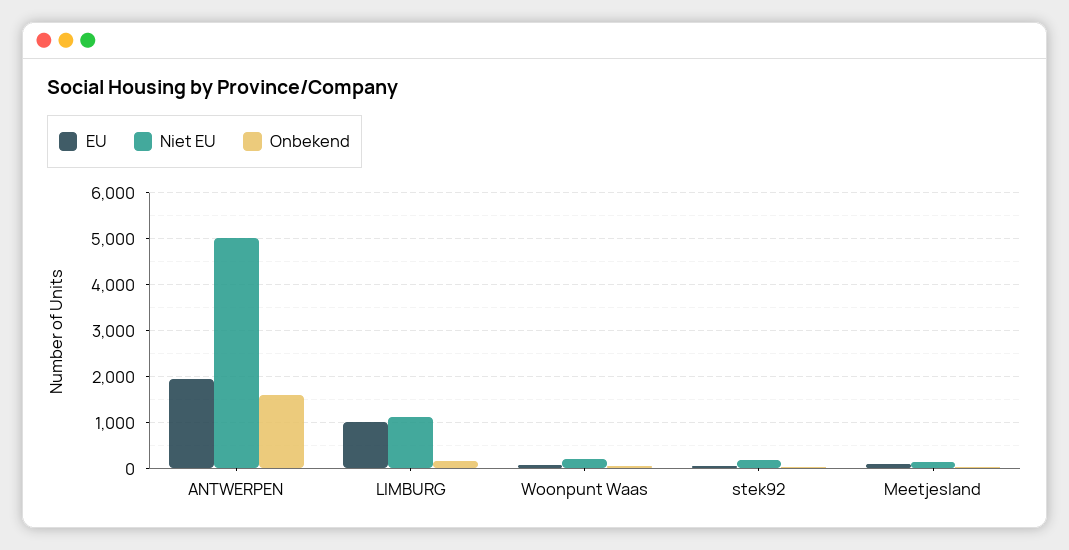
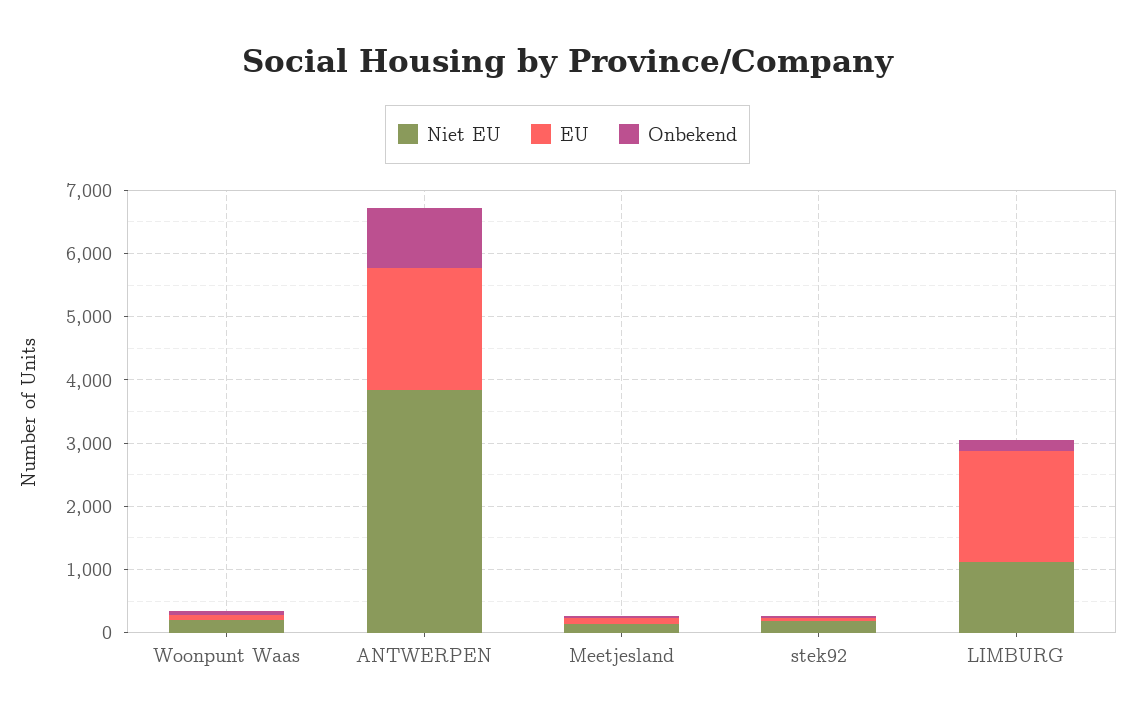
  {
    "EU": {
      "ANTWERPEN": 2000,
-     "LIMBURG": 1000,
+     "LIMBURG": 1800,
      "Woonpunt Waas": 0,
      "stek92": 0,
      "Meetjesland": 200
    },
    "Niet EU": {
-     "ANTWERPEN": 5000,
+     "ANTWERPEN": 3800,
      "LIMBURG": 1200,
      "Woonpunt Waas": 200,
      "stek92": 200,
      "Meetjesland": 200
    },
    "Onbekend": {
-     "ANTWERPEN": 1600,
+     "ANTWERPEN": 1000,
      "LIMBURG": 200,
      "Woonpunt Waas": 0,
      "stek92": 0,
      "Meetjesland": 0
    }
  }

